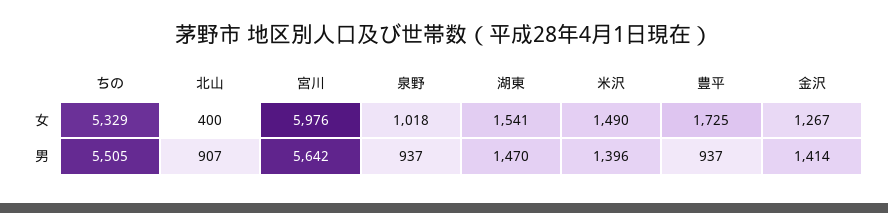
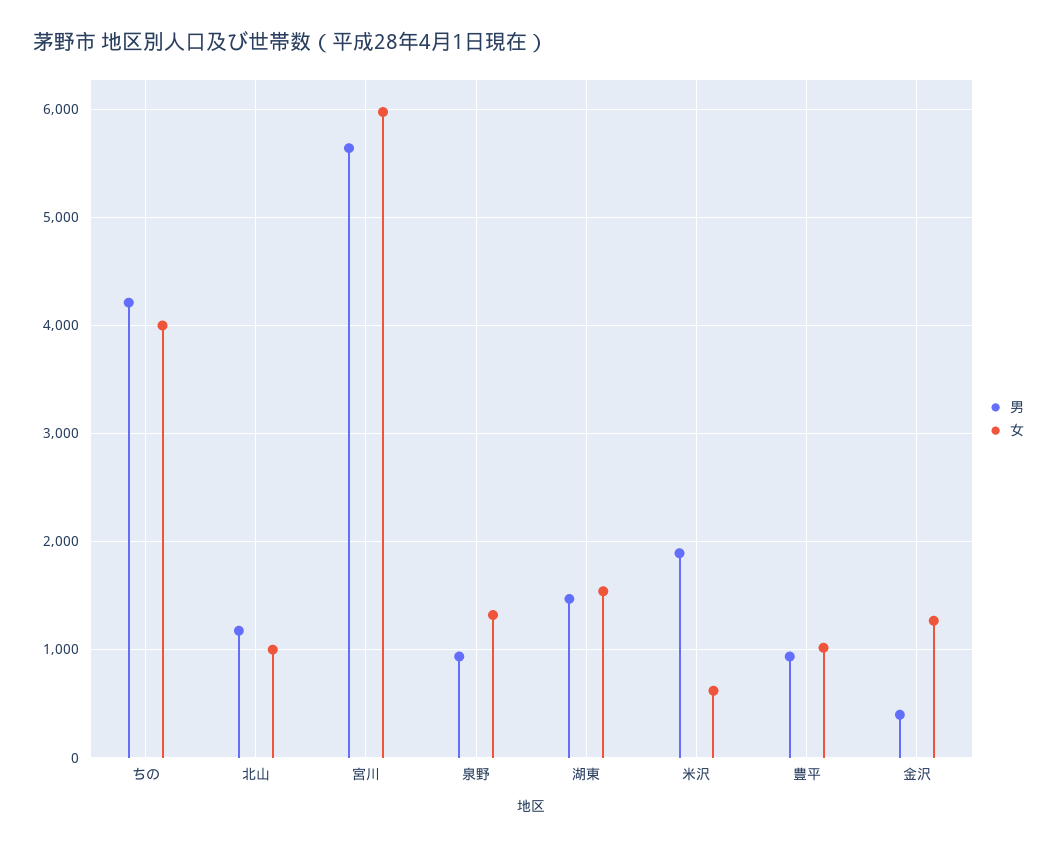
  {
    "女": {
-     "ちの": 5329,
+     "ちの": 4000,
-     "北山": 400,
+     "北山": 1000,
      "宮川": 5976,
-     "泉野": 1018,
+     "泉野": 1300,
      "湖東": 1541,
-     "米沢": 1490,
+     "米沢": 600,
-     "豊平": 1725,
+     "豊平": 1000,
      "金沢": 1267
    },
    "男": {
-     "ちの": 5505,
+     "ちの": 4200,
-     "北山": 907,
+     "北山": 1200,
      "宮川": 5642,
      "泉野": 937,
      "湖東": 1470,
-     "米沢": 1396,
+     "米沢": 1900,
      "豊平": 937,
-     "金沢": 1414
+     "金沢": 400
    }
  }

